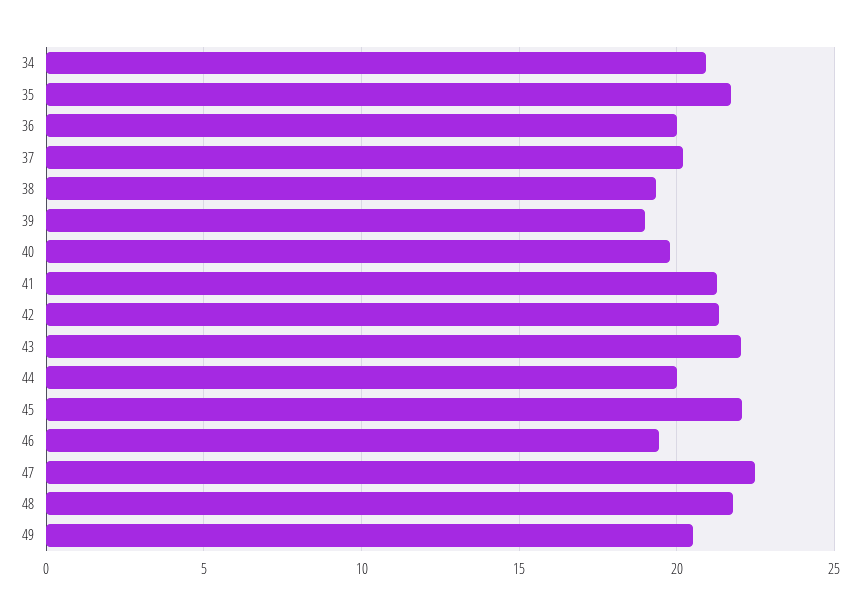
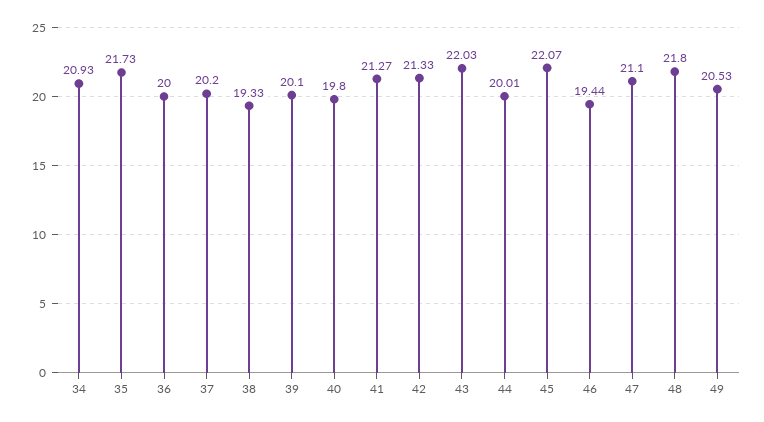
  {
    "34": 20.93,
    "35": 21.73,
    "36": 20,
    "37": 20.2,
    "38": 19.33,
-   "39": 19,
+   "39": 20.1,
    "40": 19.8,
    "41": 21.27,
    "42": 21.33,
    "43": 22.03,
    "44": 20.01,
    "45": 22.07,
    "46": 19.44,
-   "47": 22.5,
+   "47": 21.1,
    "48": 21.8,
    "49": 20.53
  }

